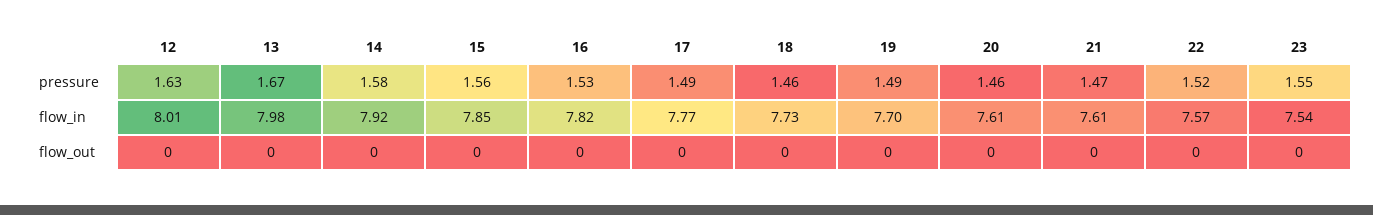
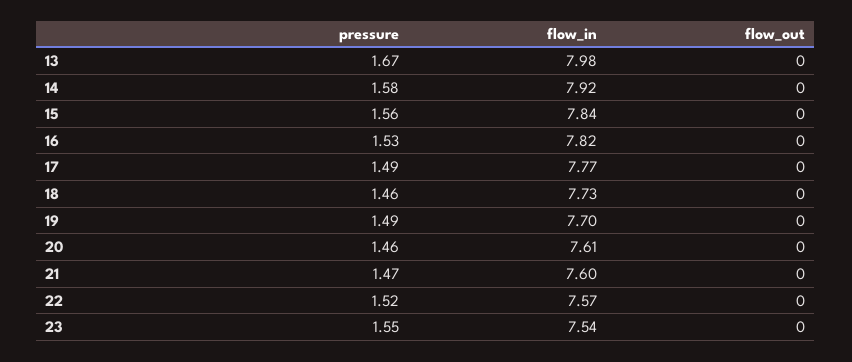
  {
-   "12": {
-     "pressure": 1.63,
-     "flow_in": 8.01,
-     "flow_out": 0
-   },
    "13": {
      "pressure": 1.67,
      "flow_in": 7.98,
      "flow_out": 0
    },
    "14": {
      "pressure": 1.58,
      "flow_in": 7.92,
      "flow_out": 0
    },
    "15": {
      "pressure": 1.56,
-     "flow_in": 7.85,
+     "flow_in": 7.84,
      "flow_out": 0
    },
    "16": {
      "pressure": 1.53,
      "flow_in": 7.82,
      "flow_out": 0
    },
    "17": {
      "pressure": 1.49,
      "flow_in": 7.77,
      "flow_out": 0
    },
    "18": {
      "pressure": 1.46,
      "flow_in": 7.73,
      "flow_out": 0
    },
    "19": {
      "pressure": 1.49,
      "flow_in": 7.7,
      "flow_out": 0
    },
    "20": {
      "pressure": 1.46,
      "flow_in": 7.61,
      "flow_out": 0
    },
    "21": {
      "pressure": 1.47,
-     "flow_in": 7.61,
+     "flow_in": 7.6,
      "flow_out": 0
    },
    "22": {
      "pressure": 1.52,
      "flow_in": 7.57,
      "flow_out": 0
    },
    "23": {
      "pressure": 1.55,
      "flow_in": 7.54,
      "flow_out": 0
    }
  }

